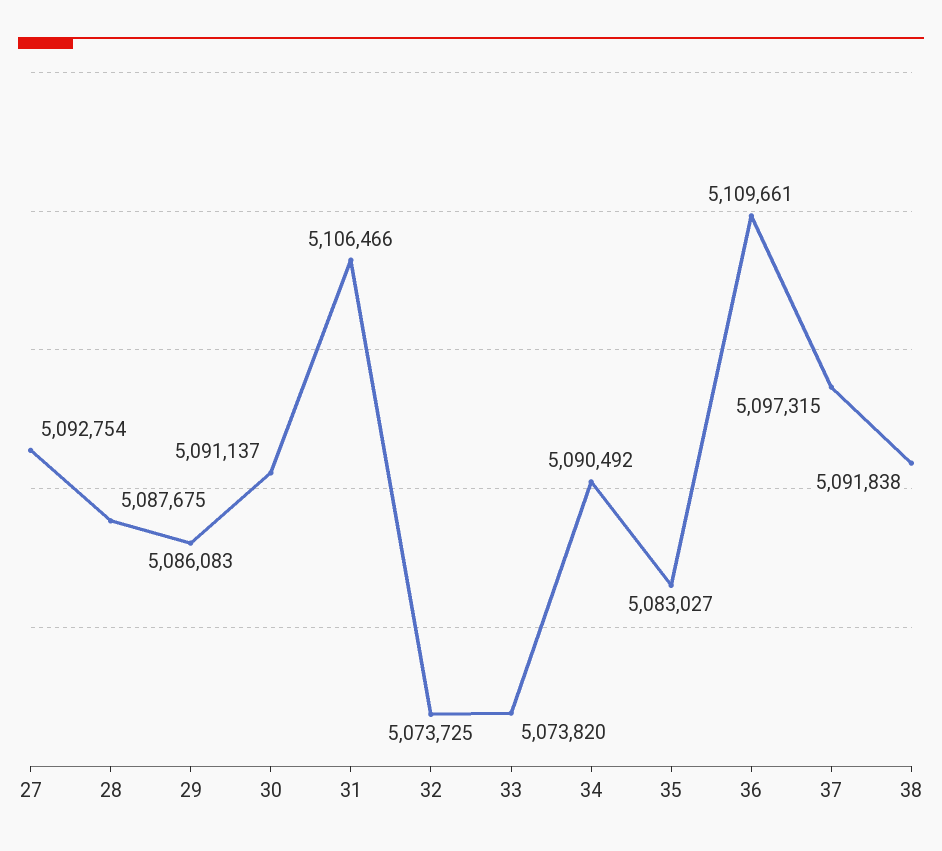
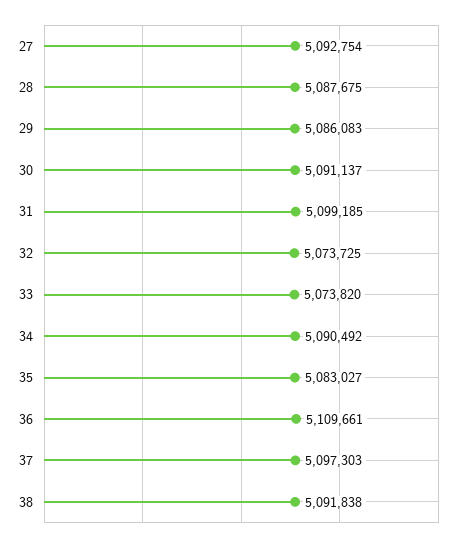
  {
    "27": 5092754,
    "28": 5087675,
    "29": 5086083,
    "30": 5091137,
-   "31": 5106466,
+   "31": 5099185,
    "32": 5073725,
    "33": 5073820,
    "34": 5090492,
    "35": 5083027,
    "36": 5109661,
-   "37": 5097315,
+   "37": 5097303,
    "38": 5091838
  }

